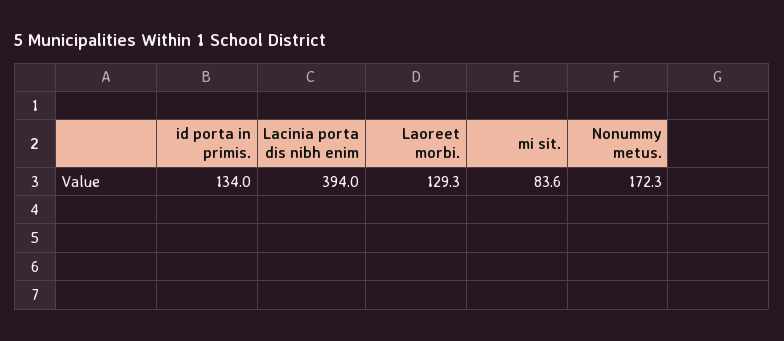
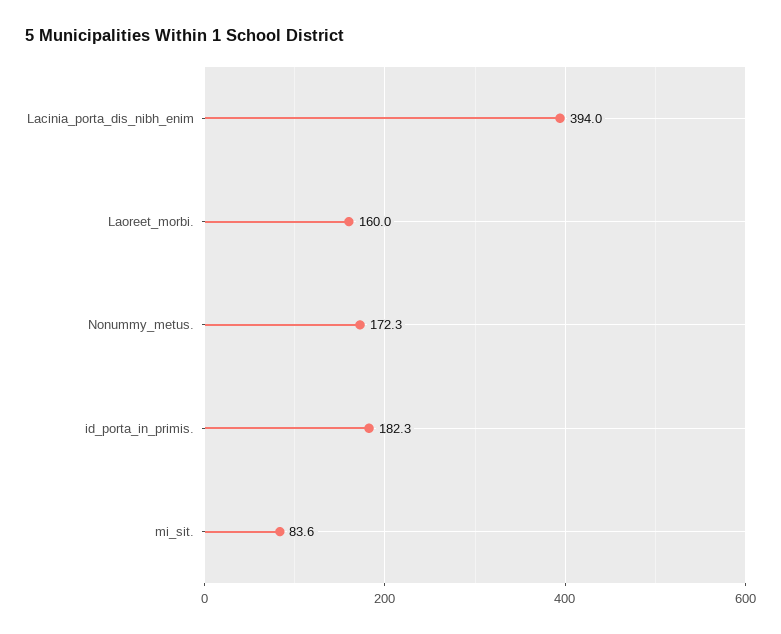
  {
-   "id porta in primis.": 134,
+   "id porta in primis.": 182.3,
    "Lacinia porta dis nibh enim": 394,
-   "Laoreet morbi.": 129.3,
+   "Laoreet morbi.": 160,
    "mi sit.": 83.6,
    "Nonummy metus.": 172.3
  }

